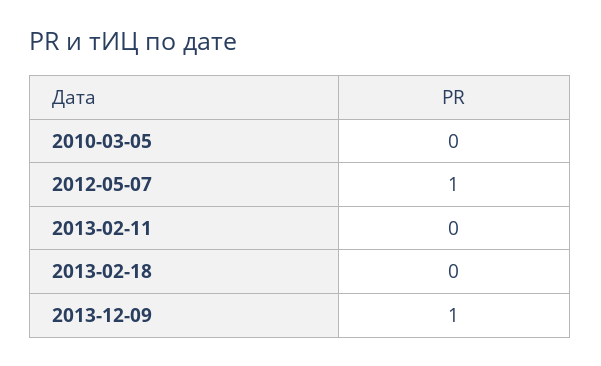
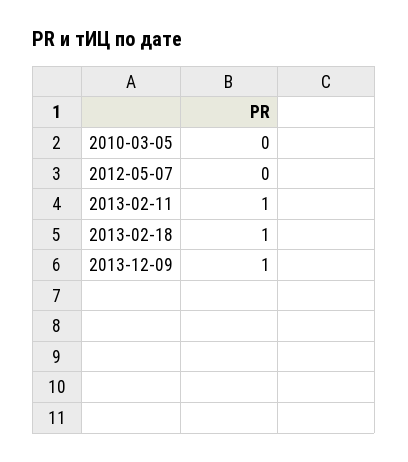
  {
    "2010-03-05": 0,
-   "2012-05-07": 1,
+   "2012-05-07": 0,
-   "2013-02-11": 0,
+   "2013-02-11": 1,
-   "2013-02-18": 0,
+   "2013-02-18": 1,
    "2013-12-09": 1
  }

